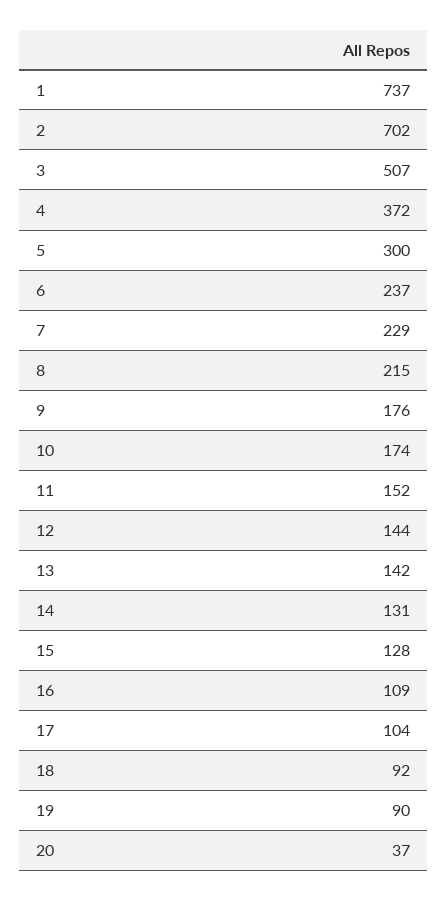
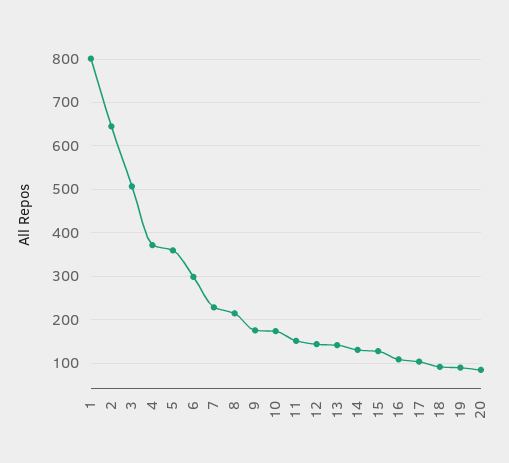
  {
-   "1": 737,
+   "1": 800,
-   "2": 702,
+   "2": 640,
    "3": 507,
    "4": 372,
-   "5": 300,
+   "5": 360,
-   "6": 237,
+   "6": 300,
    "7": 229,
    "8": 215,
    "9": 176,
    "10": 174,
    "11": 152,
    "12": 144,
    "13": 142,
    "14": 131,
    "15": 128,
    "16": 109,
    "17": 104,
    "18": 92,
    "19": 90,
-   "20": 37
+   "20": 80
  }

